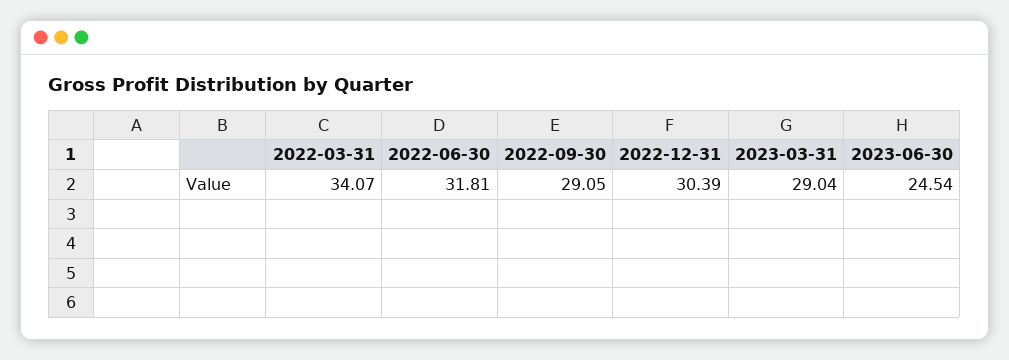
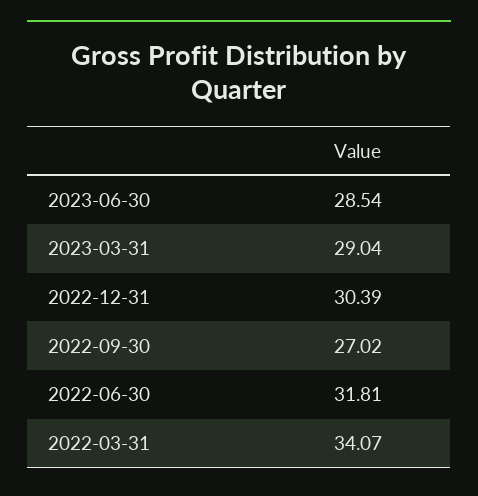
  {
    "2022-03-31": 34.07,
    "2022-06-30": 31.81,
-   "2022-09-30": 29.05,
+   "2022-09-30": 27.02,
    "2022-12-31": 30.39,
    "2023-03-31": 29.04,
-   "2023-06-30": 24.54
+   "2023-06-30": 28.54
  }

